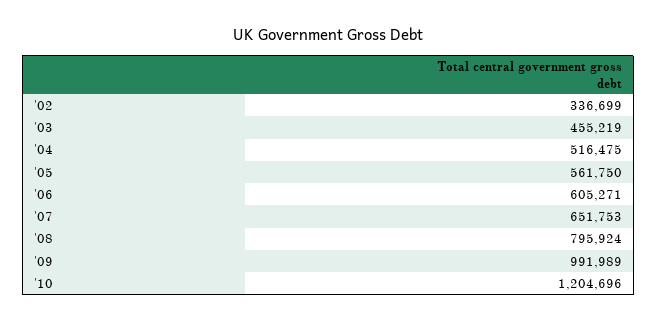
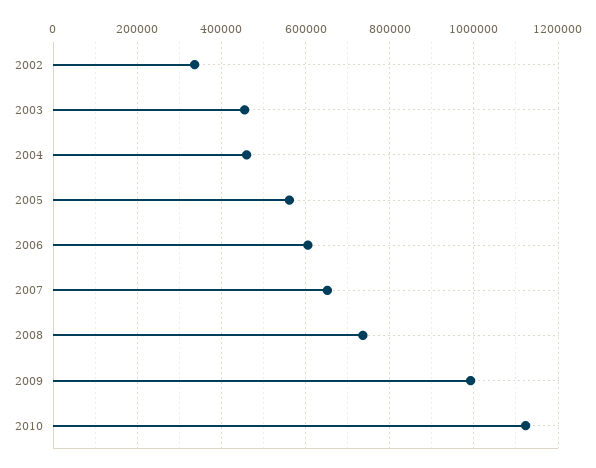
  {
    "'02": 336699,
    "'03": 455219,
-   "'04": 516475,
+   "'04": 460000,
    "'05": 561750,
    "'06": 605271,
    "'07": 651753,
-   "'08": 795924,
+   "'08": 740000,
    "'09": 991989,
-   "'10": 1204696
+   "'10": 1120000
  }

